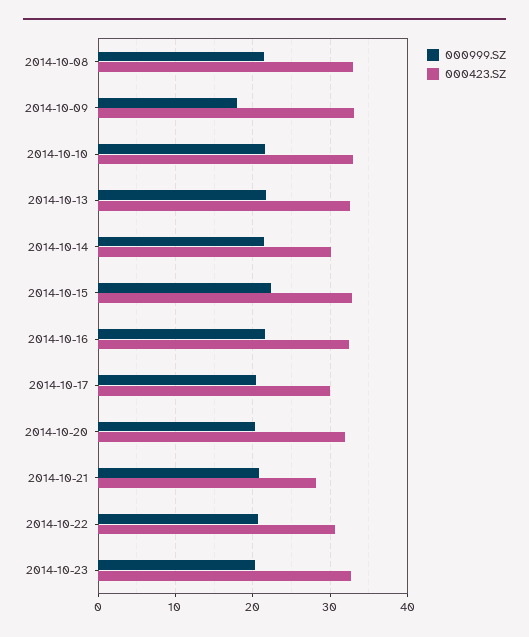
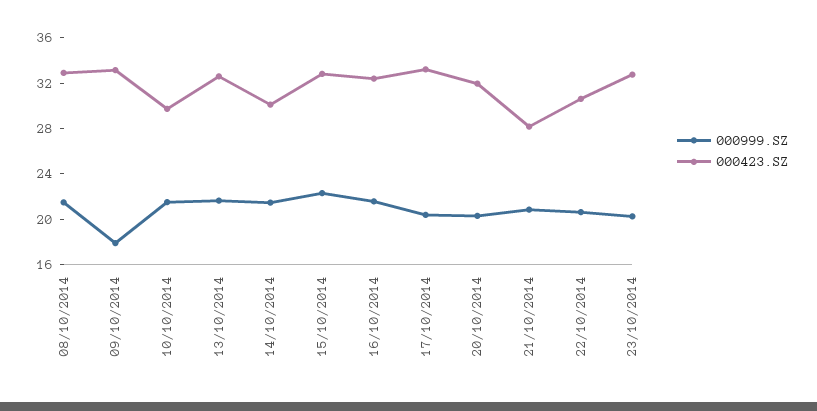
  {
    "000999.SZ": {
      "2014-10-08": 21,
      "2014-10-09": 18,
      "2014-10-10": 22,
      "2014-10-13": 22,
      "2014-10-14": 21,
      "2014-10-15": 22,
      "2014-10-16": 22,
      "2014-10-17": 20,
      "2014-10-20": 20,
      "2014-10-21": 21,
      "2014-10-22": 21,
      "2014-10-23": 20
    },
    "000423.SZ": {
      "2014-10-08": 33,
      "2014-10-09": 33,
-     "2014-10-10": 33,
+     "2014-10-10": 30,
      "2014-10-13": 33,
      "2014-10-14": 30,
      "2014-10-15": 33,
      "2014-10-16": 32,
-     "2014-10-17": 30,
+     "2014-10-17": 33,
      "2014-10-20": 32,
      "2014-10-21": 28,
      "2014-10-22": 31,
      "2014-10-23": 33
    }
  }

